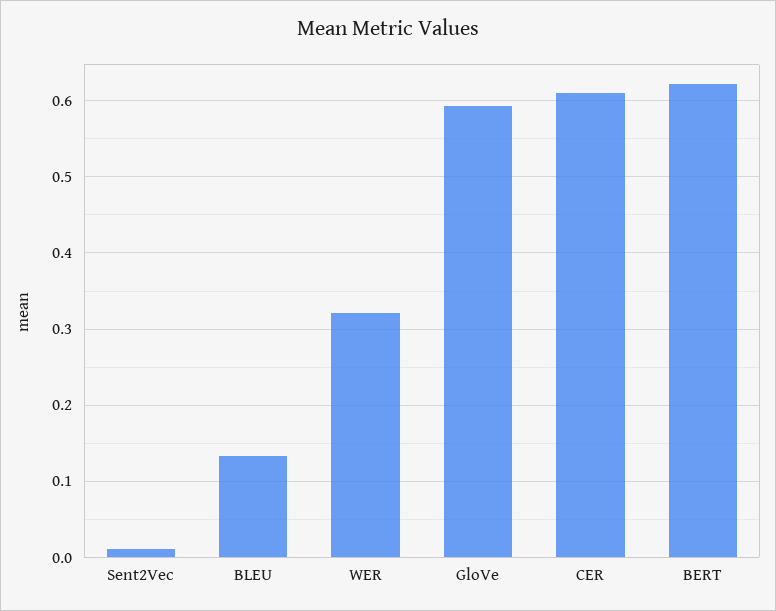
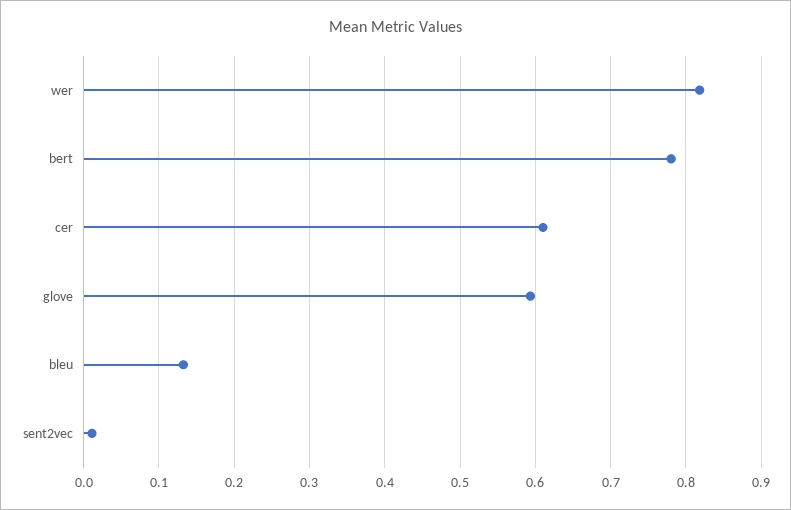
  {
    "Sent2Vec": 0.01,
    "BLEU": 0.13,
-   "WER": 0.32,
+   "WER": 0.82,
    "GloVe": 0.59,
    "CER": 0.61,
-   "BERT": 0.62
+   "BERT": 0.78
  }

